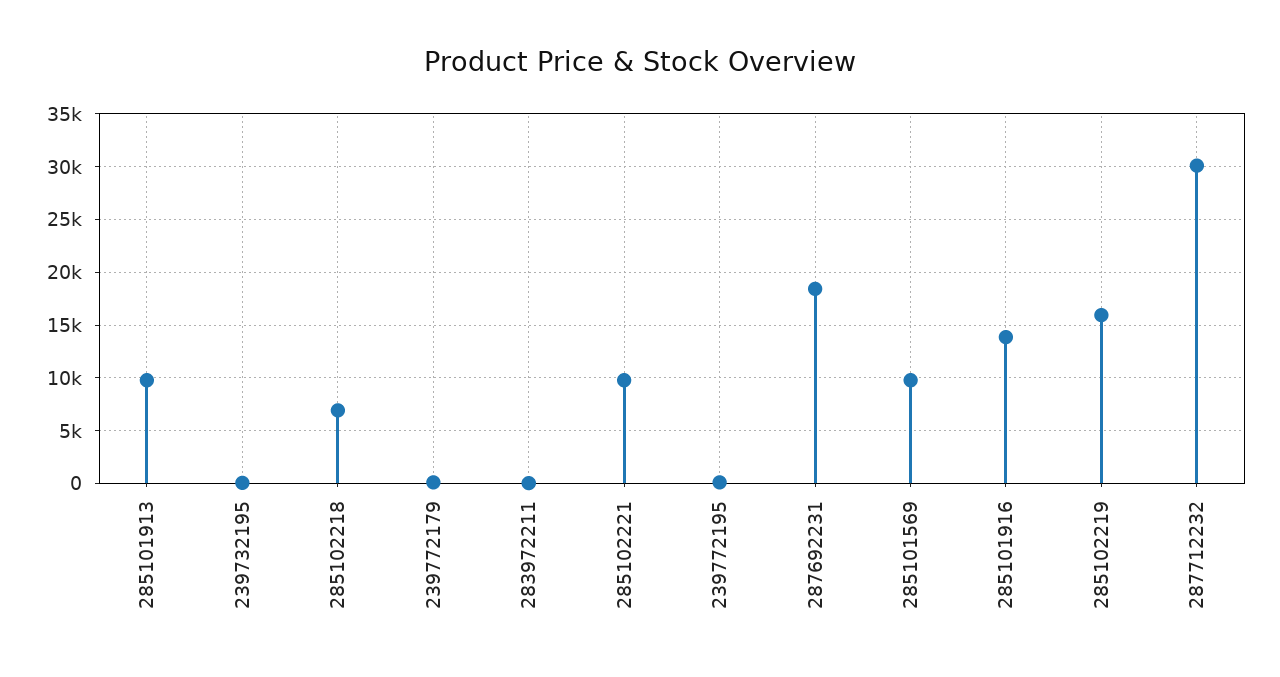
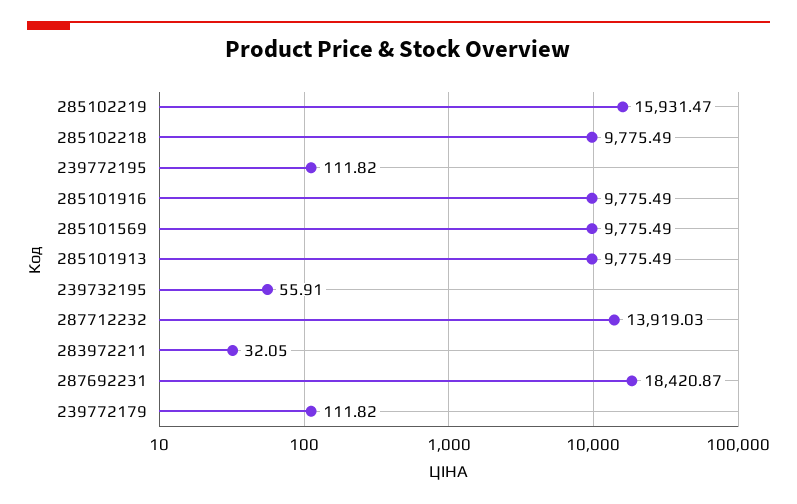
  {
    "285101913": 9775.49,
    "239732195": 55.91,
-   "285102218": 7000,
+   "285102218": 9775.49,
    "239772179": 111.82,
    "283972211": 32.05,
-   "285102221": 10000,
    "239772195": 111.82,
    "287692231": 18420.87,
    "285101569": 9775.49,
-   "285101916": 14000,
+   "285101916": 9775.49,
    "285102219": 15931.47,
-   "287712232": 30000
+   "287712232": 13919.03
  }

